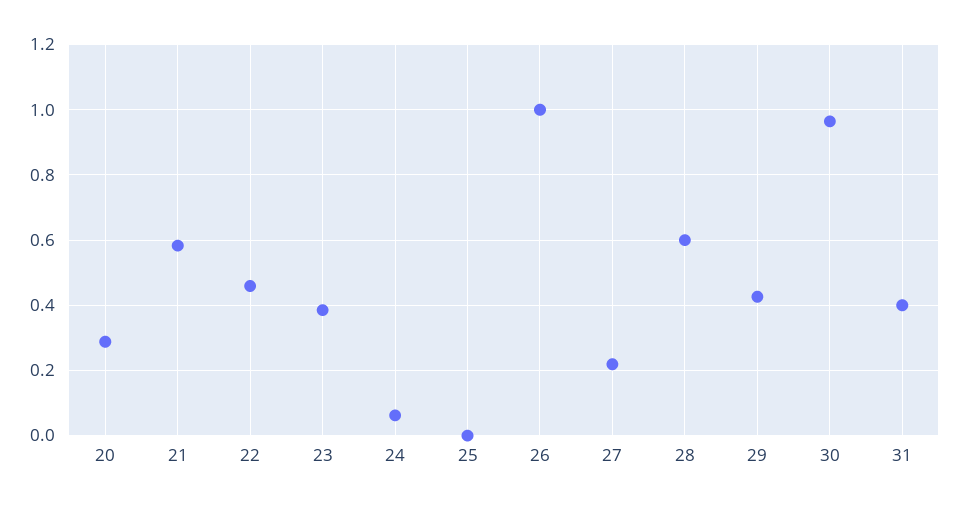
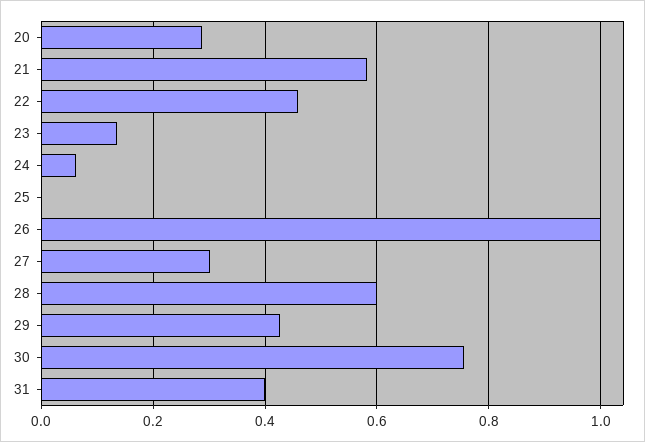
  {
    "20": 0.28,
    "21": 0.58,
    "22": 0.46,
-   "23": 0.38,
+   "23": 0.14,
    "24": 0.06,
    "25": 0,
    "26": 1,
-   "27": 0.22,
+   "27": 0.3,
    "28": 0.6,
    "29": 0.42,
-   "30": 0.96,
+   "30": 0.76,
    "31": 0.4
  }

